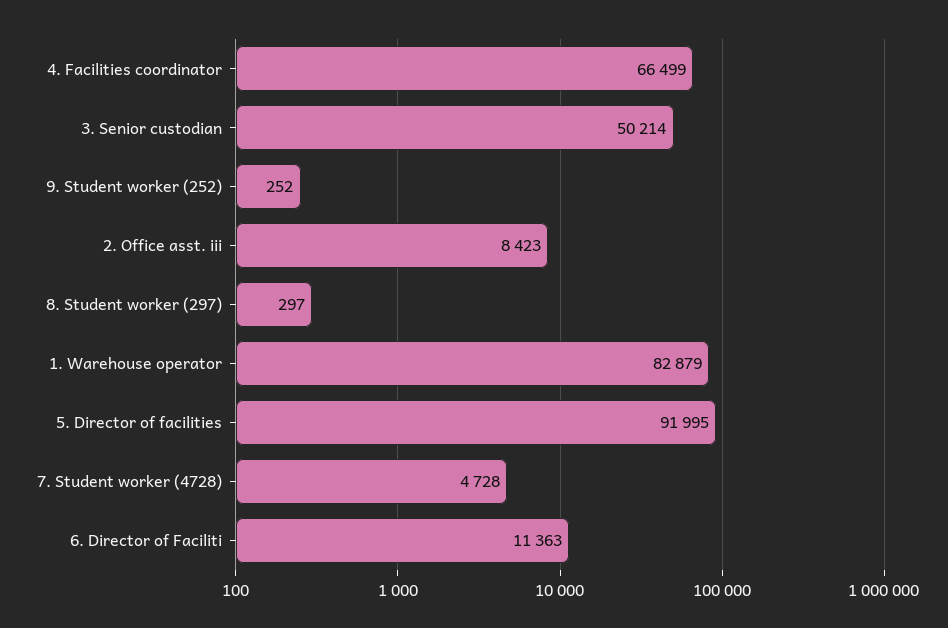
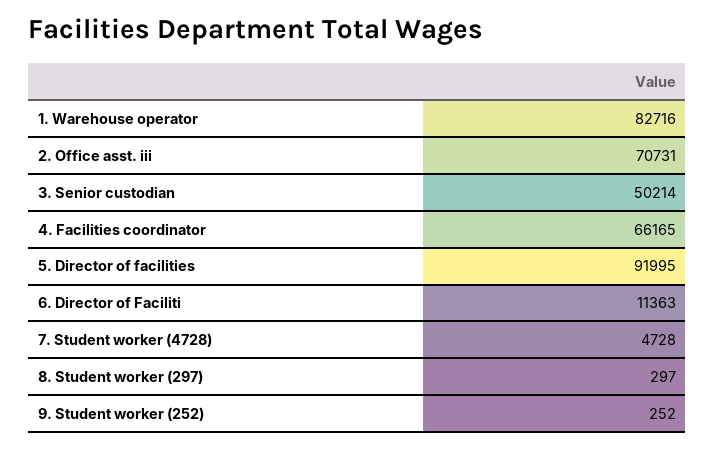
  {
-   "4. Facilities coordinator": 66499,
+   "4. Facilities coordinator": 66165,
    "3. Senior custodian": 50214,
    "9. Student worker (252)": 252,
-   "2. Office asst. iii": 8423,
+   "2. Office asst. iii": 70731,
    "8. Student worker (297)": 297,
-   "1. Warehouse operator": 82879,
+   "1. Warehouse operator": 82716,
    "5. Director of facilities": 91995,
    "7. Student worker (4728)": 4728,
    "6. Director of Faciliti": 11363
  }

